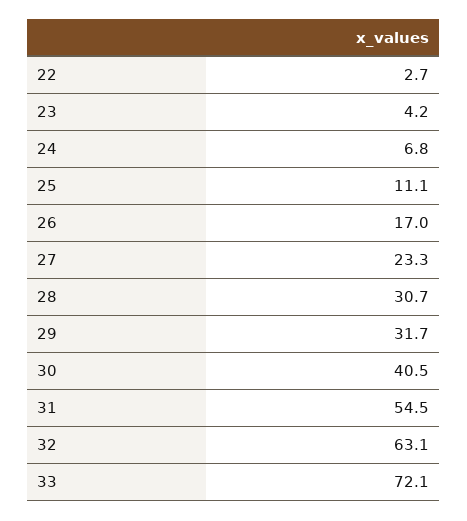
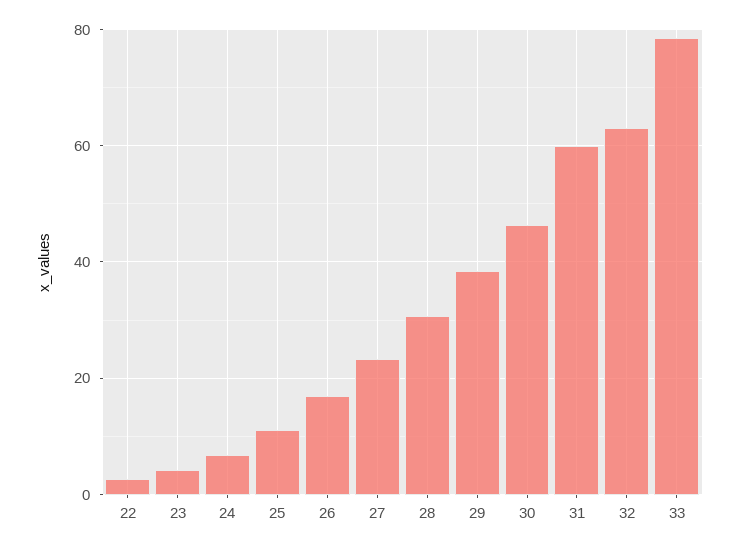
  {
    "22": 2.7,
    "23": 4.2,
    "24": 6.8,
    "25": 11.1,
    "26": 17,
    "27": 23.3,
    "28": 30.7,
-   "29": 31.7,
+   "29": 38,
-   "30": 40.5,
+   "30": 46,
-   "31": 54.5,
+   "31": 60,
    "32": 63.1,
-   "33": 72.1
+   "33": 78
  }

